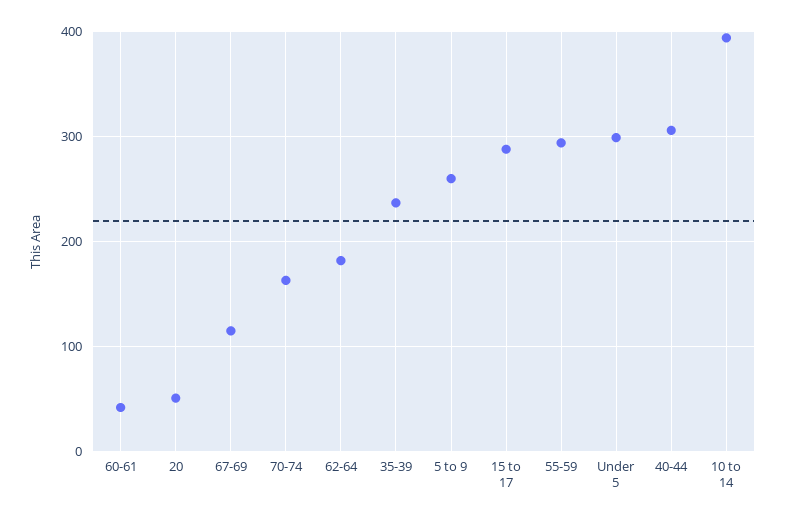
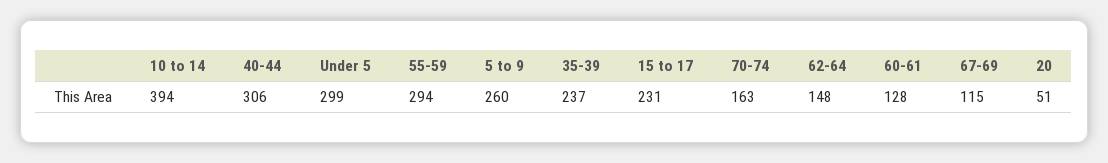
  {
-   "60-61": 40,
+   "60-61": 128,
    "20": 51,
    "67-69": 115,
    "70-74": 163,
-   "62-64": 180,
+   "62-64": 148,
    "35-39": 237,
    "5 to 9": 260,
-   "15 to 17": 290,
+   "15 to 17": 231,
    "55-59": 294,
    "Under 5": 299,
    "40-44": 306,
    "10 to 14": 394
  }

